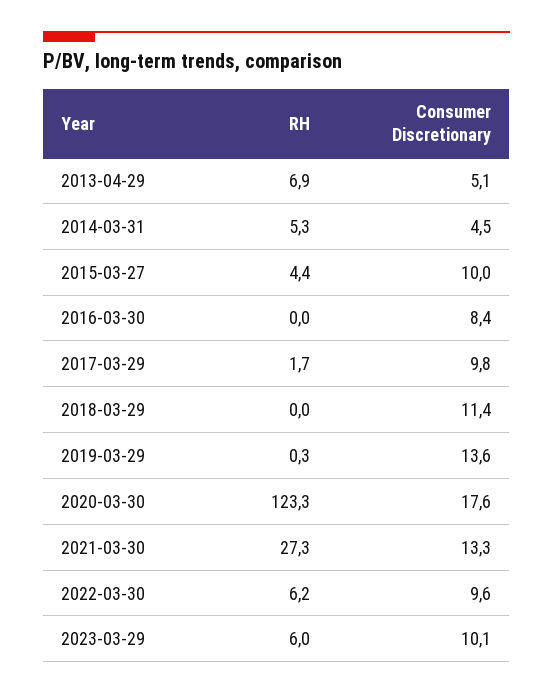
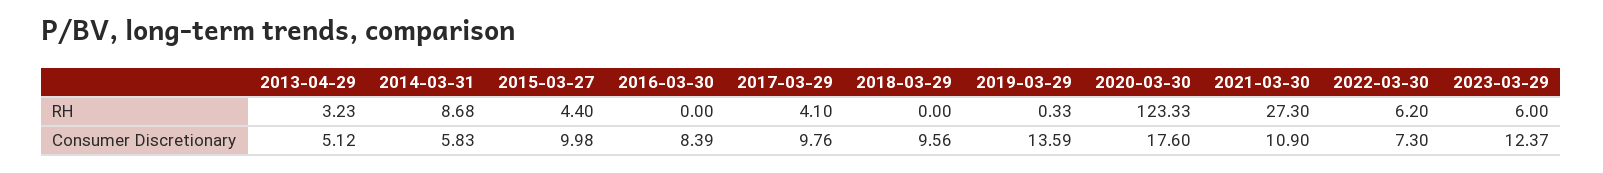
  {
    "RH": {
-     "2013-04-29": 6.9,
+     "2013-04-29": 3.23,
-     "2014-03-31": 5.3,
+     "2014-03-31": 8.68,
      "2015-03-27": 4.4,
      "2016-03-30": 0,
-     "2017-03-29": 1.7,
+     "2017-03-29": 4.1,
      "2018-03-29": 0,
      "2019-03-29": 0.33,
      "2020-03-30": 123.33,
      "2021-03-30": 27.3,
      "2022-03-30": 6.2,
      "2023-03-29": 6
    },
    "Consumer Discretionary": {
      "2013-04-29": 5.12,
-     "2014-03-31": 4.5,
+     "2014-03-31": 5.83,
      "2015-03-27": 9.98,
      "2016-03-30": 8.39,
      "2017-03-29": 9.76,
-     "2018-03-29": 11.4,
+     "2018-03-29": 9.56,
      "2019-03-29": 13.59,
      "2020-03-30": 17.6,
-     "2021-03-30": 13.3,
+     "2021-03-30": 10.9,
-     "2022-03-30": 9.6,
+     "2022-03-30": 7.3,
-     "2023-03-29": 10.1
+     "2023-03-29": 12.37
    }
  }

